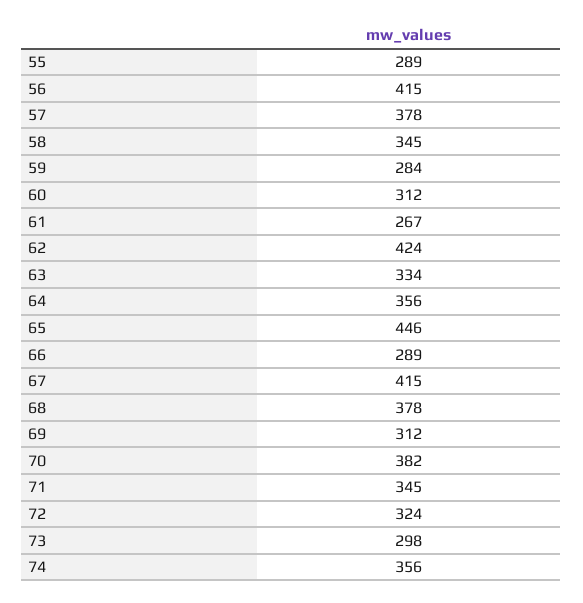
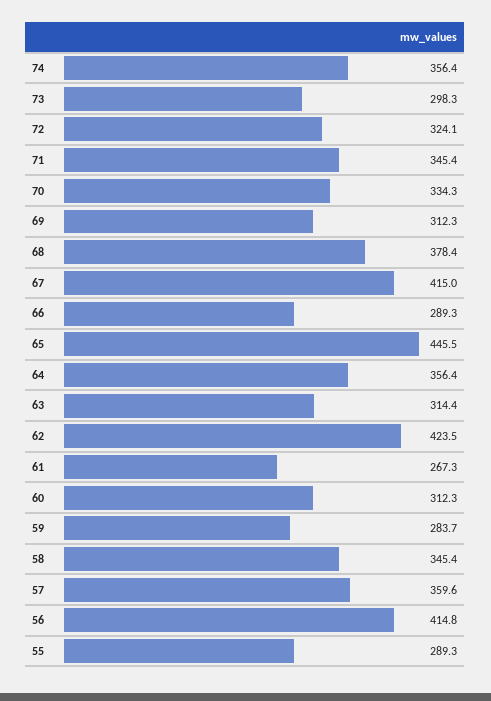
  {
    "55": 289.3,
    "56": 414.8,
-   "57": 378,
+   "57": 359.6,
    "58": 345.4,
    "59": 283.7,
    "60": 312.3,
    "61": 267.3,
    "62": 423.5,
-   "63": 334,
+   "63": 314.4,
    "64": 356.4,
    "65": 445.5,
    "66": 289.3,
    "67": 415,
    "68": 378.4,
    "69": 312.3,
-   "70": 382,
+   "70": 334.3,
    "71": 345.4,
    "72": 324.1,
    "73": 298.3,
    "74": 356.4
  }

